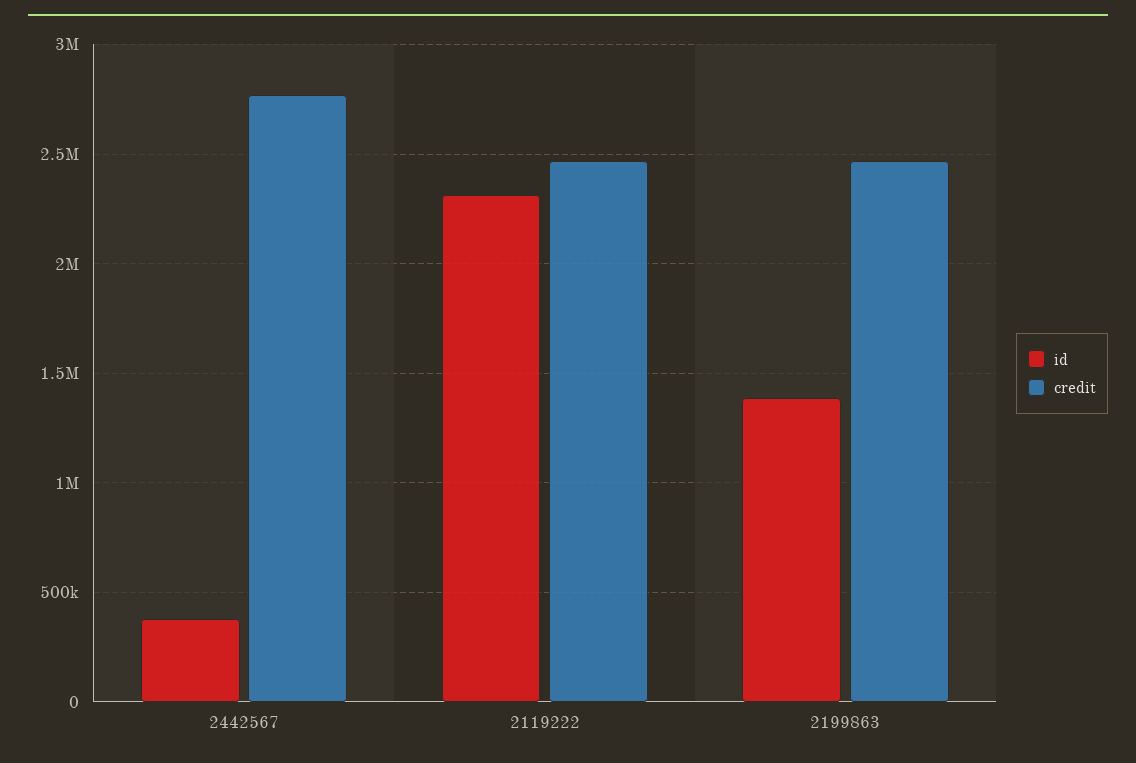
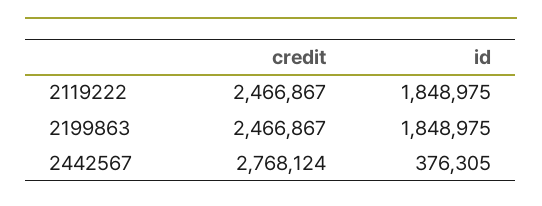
  {
    "id": {
      "2442567": 376305,
-     "2119222": 2300000,
+     "2119222": 1848975,
-     "2199863": 1400000
+     "2199863": 1848975
    },
    "credit": {
      "2442567": 2768124,
      "2119222": 2466867,
      "2199863": 2466867
    }
  }

